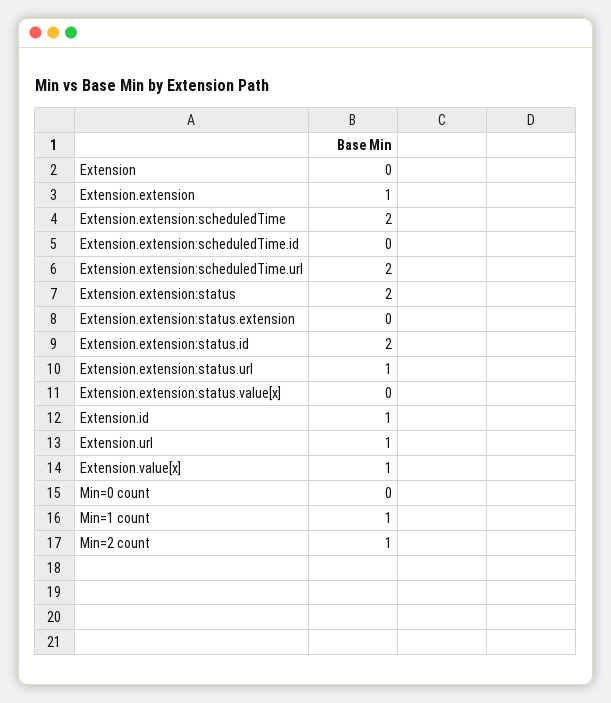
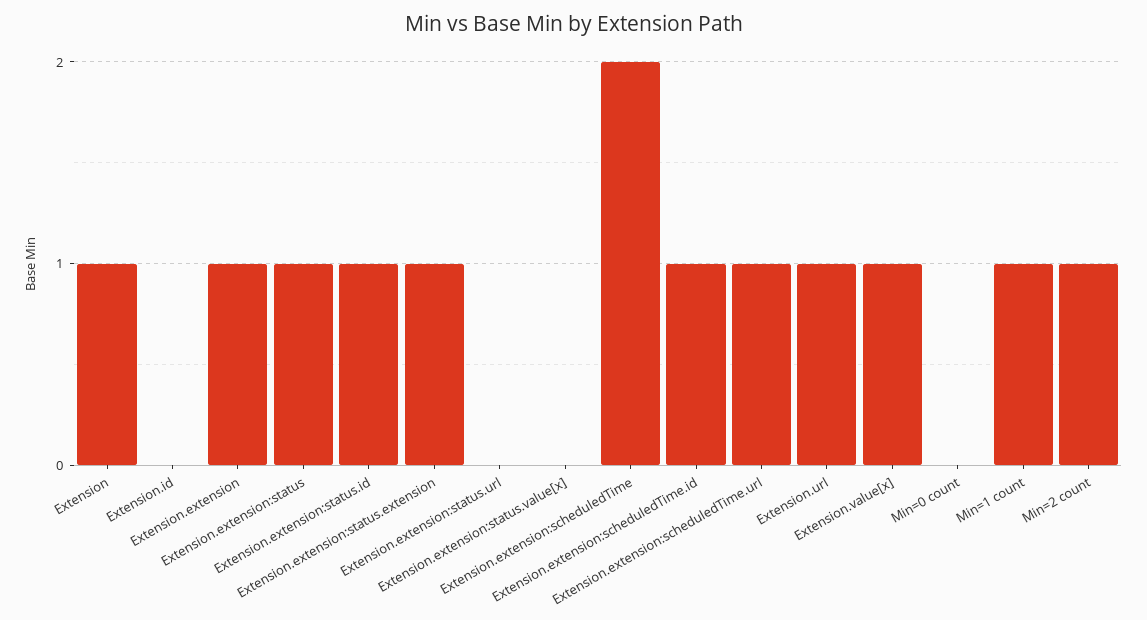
  {
-   "Extension": 0,
+   "Extension": 1,
    "Extension.extension": 1,
    "Extension.extension:scheduledTime": 2,
-   "Extension.extension:scheduledTime.id": 0,
+   "Extension.extension:scheduledTime.id": 1,
-   "Extension.extension:scheduledTime.url": 2,
+   "Extension.extension:scheduledTime.url": 1,
-   "Extension.extension:status": 2,
+   "Extension.extension:status": 1,
-   "Extension.extension:status.extension": 0,
+   "Extension.extension:status.extension": 1,
-   "Extension.extension:status.id": 2,
+   "Extension.extension:status.id": 1,
-   "Extension.extension:status.url": 1,
+   "Extension.extension:status.url": 0,
    "Extension.extension:status.value[x]": 0,
-   "Extension.id": 1,
+   "Extension.id": 0,
    "Extension.url": 1,
    "Extension.value[x]": 1,
    "Min=0 count": 0,
    "Min=1 count": 1,
    "Min=2 count": 1
  }

